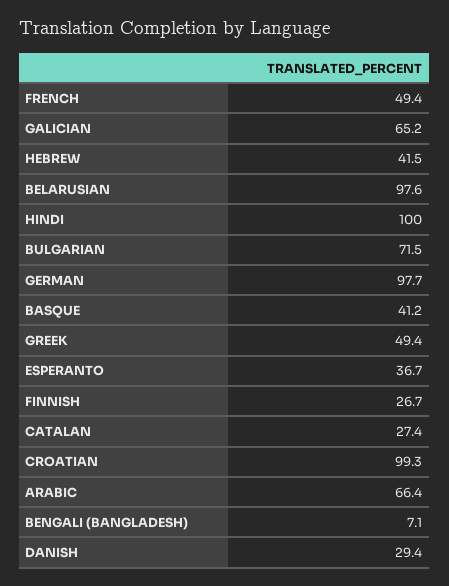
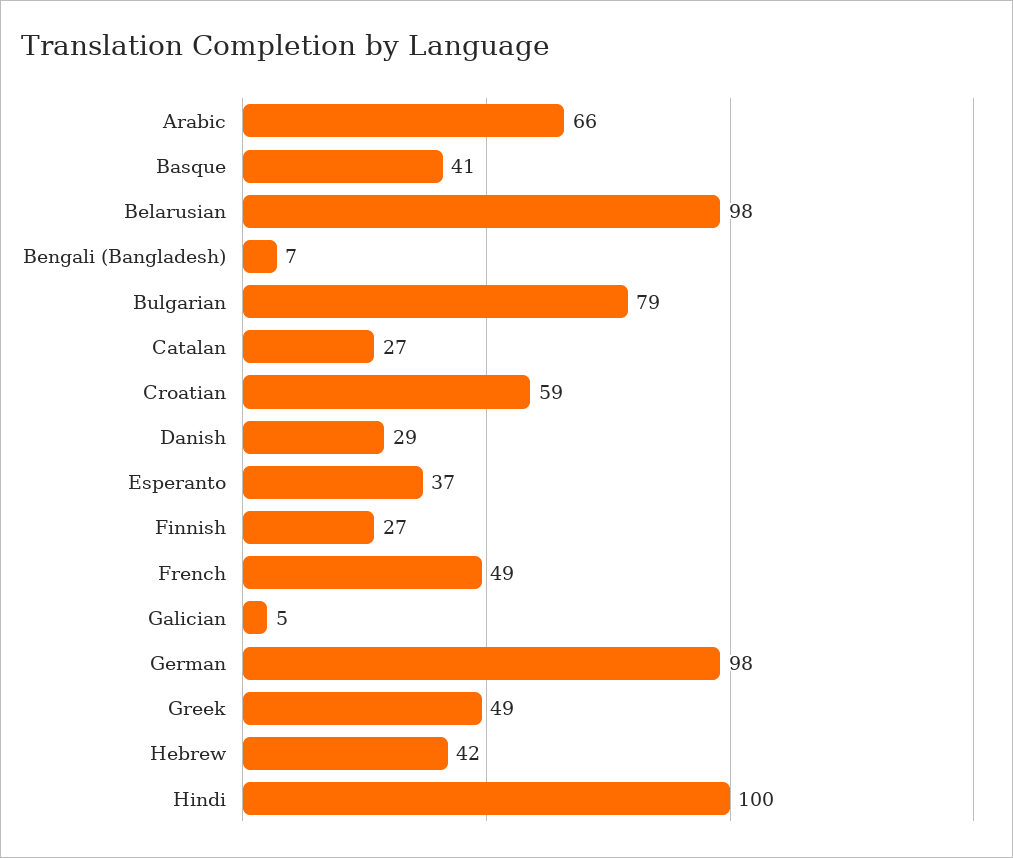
  {
    "FRENCH": 49.4,
-   "GALICIAN": 65.2,
+   "GALICIAN": 5,
    "HEBREW": 41.5,
    "BELARUSIAN": 97.6,
    "HINDI": 100,
-   "BULGARIAN": 71.5,
+   "BULGARIAN": 79,
    "GERMAN": 97.7,
    "BASQUE": 41.2,
    "GREEK": 49.4,
    "ESPERANTO": 36.7,
    "FINNISH": 26.7,
    "CATALAN": 27.4,
-   "CROATIAN": 99.3,
+   "CROATIAN": 59,
    "ARABIC": 66.4,
    "BENGALI (BANGLADESH)": 7.1,
    "DANISH": 29.4
  }

